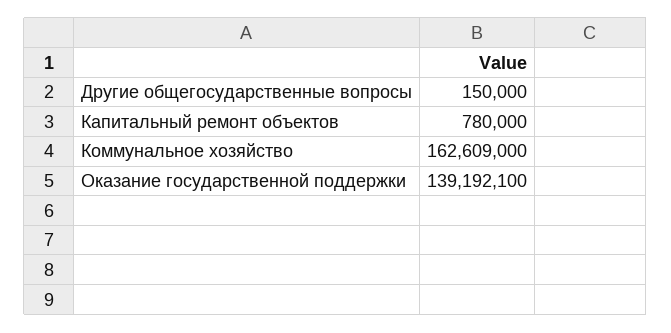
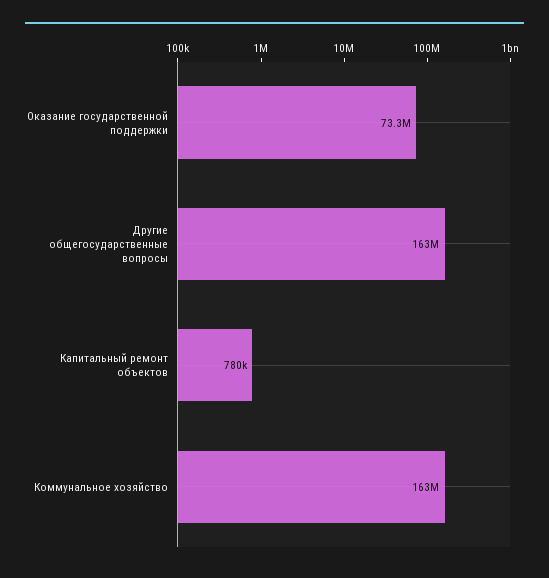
  {
-   "Другие общегосударственные вопросы": 150000,
+   "Другие общегосударственные вопросы": 163000000,
    "Капитальный ремонт объектов": 780000,
    "Коммунальное хозяйство": 162609000,
-   "Оказание государственной поддержки": 139192100
+   "Оказание государственной поддержки": 73300000
  }

